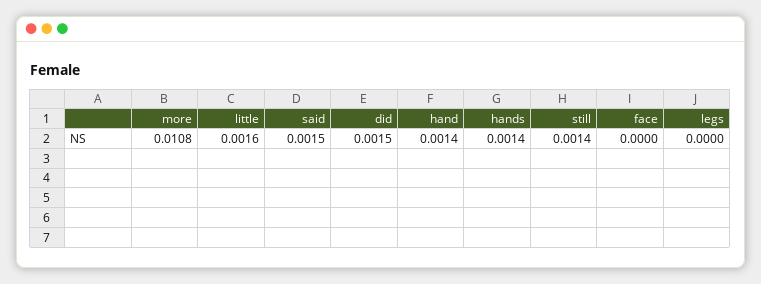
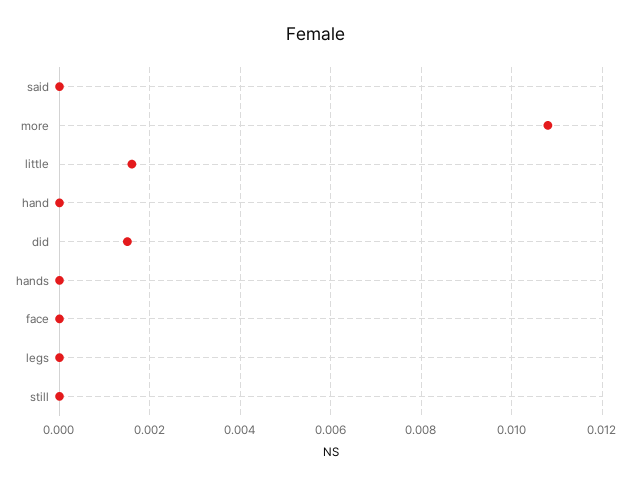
  {
    "more": 0.0108,
    "little": 0.0016,
-   "said": 0.0015,
+   "said": 0,
    "did": 0.0015,
-   "hand": 0.0014,
+   "hand": 0,
-   "hands": 0.0014,
+   "hands": 0,
-   "still": 0.0014,
+   "still": 0,
    "face": 0,
    "legs": 0
  }

